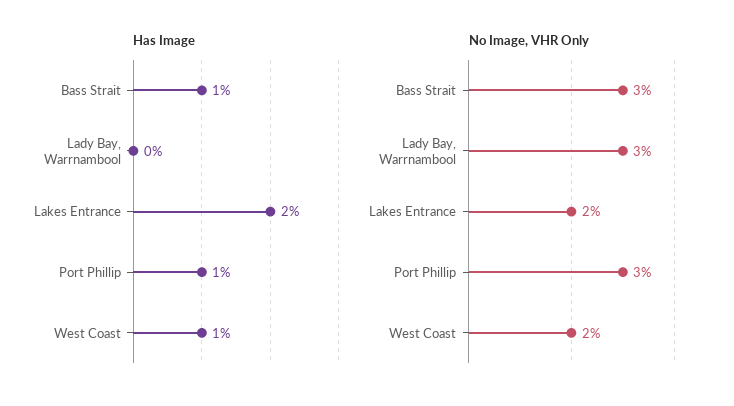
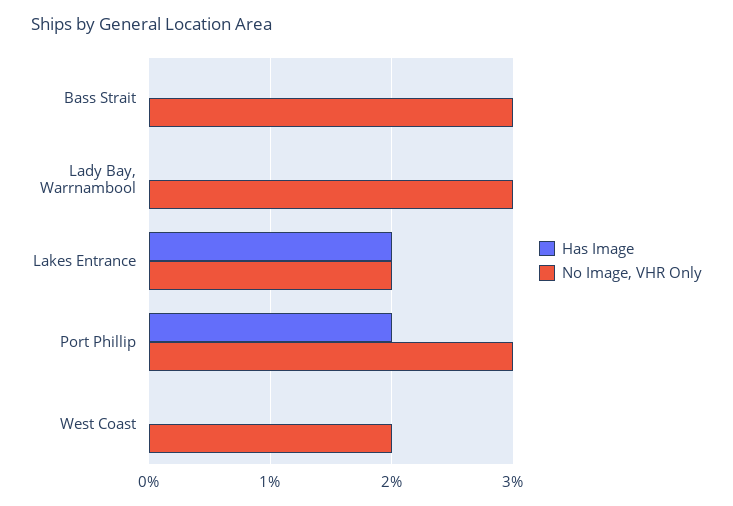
  {
    "Has Image": {
-     "Bass Strait": 1,
+     "Bass Strait": 0,
      "Lady Bay, Warrnambool": 0,
      "Lakes Entrance": 2,
-     "Port Phillip": 1,
+     "Port Phillip": 2,
-     "West Coast": 1
+     "West Coast": 0
    },
    "No Image, VHR Only": {
      "Bass Strait": 3,
      "Lady Bay, Warrnambool": 3,
      "Lakes Entrance": 2,
      "Port Phillip": 3,
      "West Coast": 2
    }
  }

